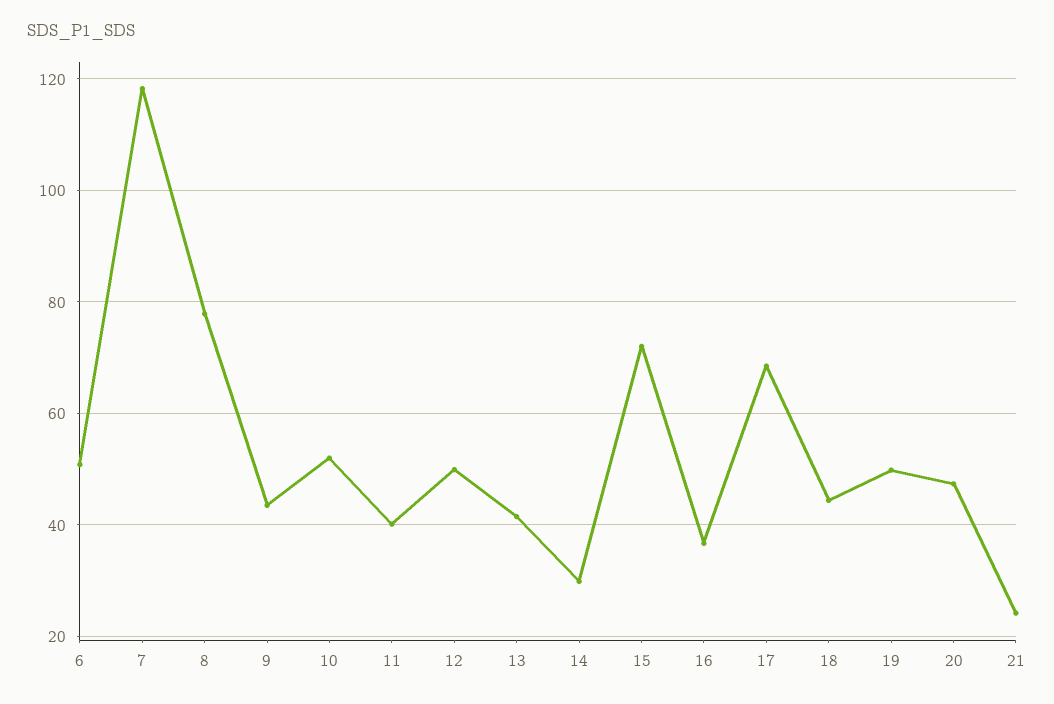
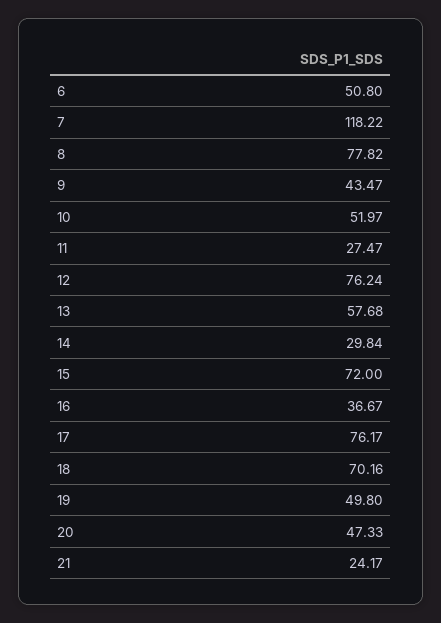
  {
    "6": 50.8,
    "7": 118.22,
    "8": 77.82,
    "9": 43.47,
    "10": 51.97,
-   "11": 40,
+   "11": 27.47,
-   "12": 50,
+   "12": 76.24,
-   "13": 42,
+   "13": 57.68,
    "14": 29.84,
    "15": 72,
    "16": 36.67,
-   "17": 68,
+   "17": 76.17,
-   "18": 44,
+   "18": 70.16,
    "19": 49.8,
    "20": 47.33,
    "21": 24.17
  }

